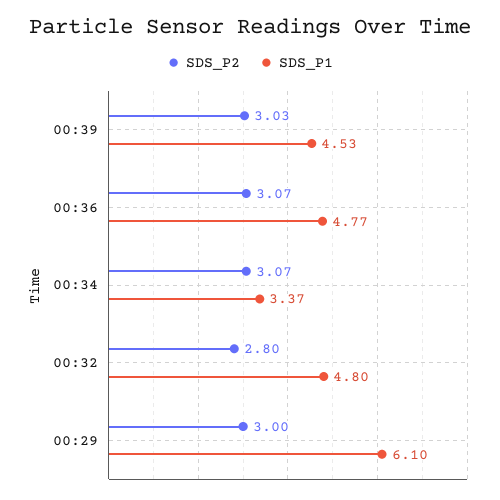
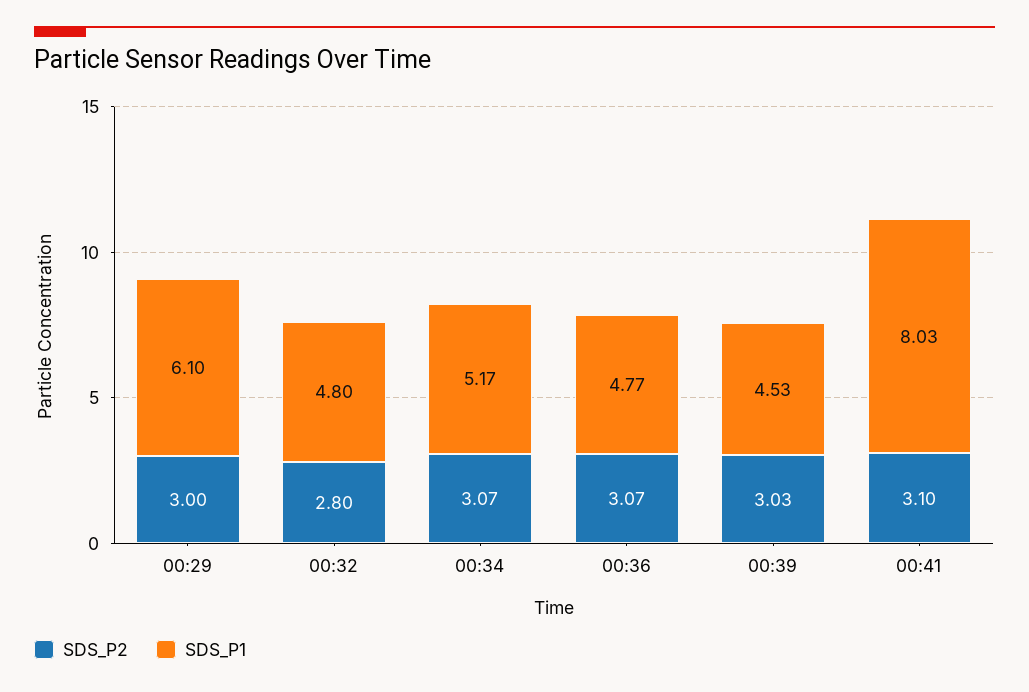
  {
    "SDS_P2": {
      "00:39": 3.03,
      "00:36": 3.07,
      "00:34": 3.07,
      "00:32": 2.8,
-     "00:29": 3
+     "00:29": 3,
+     "00:41": 3.1
    },
    "SDS_P1": {
      "00:39": 4.53,
      "00:36": 4.77,
-     "00:34": 3.37,
+     "00:34": 5.17,
      "00:32": 4.8,
-     "00:29": 6.1
+     "00:29": 6.1,
+     "00:41": 8.03
    }
  }

